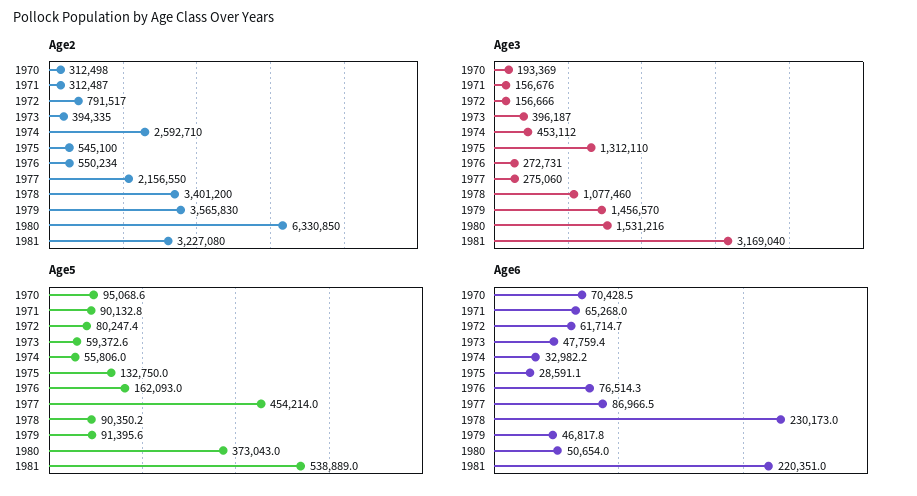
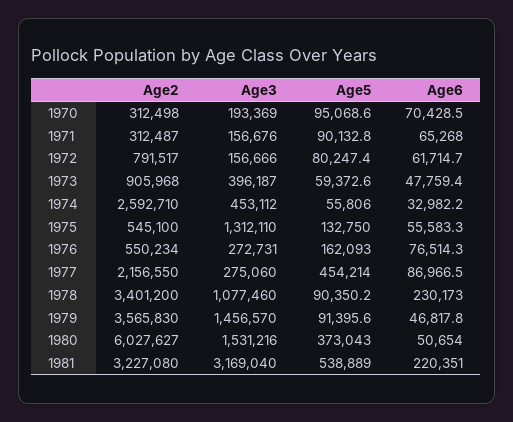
  {
    "Age2": {
      "1970": 312498,
      "1971": 312487,
      "1972": 791517,
-     "1973": 394335,
+     "1973": 905968,
      "1974": 2592710,
      "1975": 545100,
      "1976": 550234,
      "1977": 2156550,
      "1978": 3401200,
      "1979": 3565830,
-     "1980": 6330850,
+     "1980": 6027627,
      "1981": 3227080
    },
    "Age3": {
      "1970": 193369,
      "1971": 156676,
      "1972": 156666,
      "1973": 396187,
      "1974": 453112,
      "1975": 1312110,
      "1976": 272731,
      "1977": 275060,
      "1978": 1077460,
      "1979": 1456570,
      "1980": 1531216,
      "1981": 3169040
    },
    "Age5": {
      "1970": 95068.6,
      "1971": 90132.8,
      "1972": 80247.4,
      "1973": 59372.6,
      "1974": 55806,
      "1975": 132750,
      "1976": 162093,
      "1977": 454214,
      "1978": 90350.2,
      "1979": 91395.6,
      "1980": 373043,
      "1981": 538889
    },
    "Age6": {
      "1970": 70428.5,
      "1971": 65268,
      "1972": 61714.7,
      "1973": 47759.4,
      "1974": 32982.2,
-     "1975": 28591.1,
+     "1975": 55583.3,
      "1976": 76514.3,
      "1977": 86966.5,
      "1978": 230173,
      "1979": 46817.8,
      "1980": 50654,
      "1981": 220351
    }
  }

